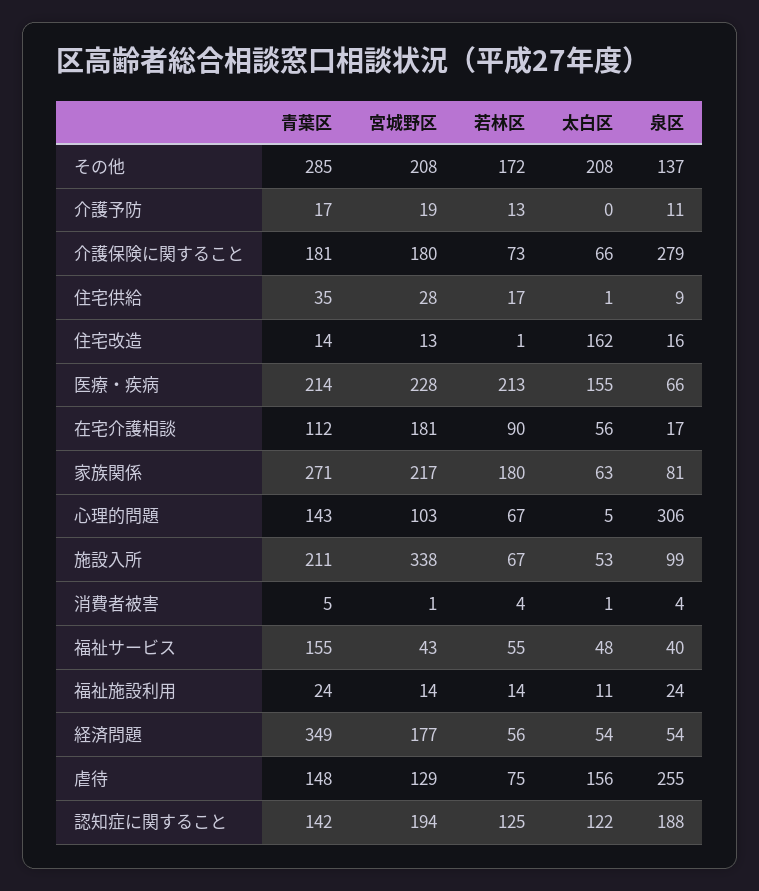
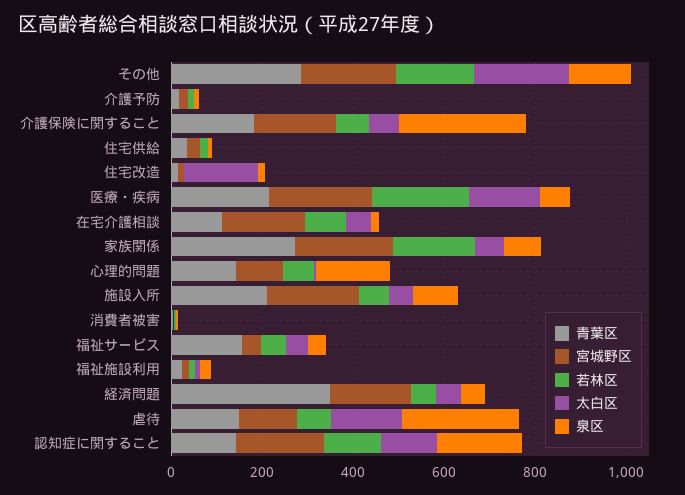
  {
    "青葉区": {
      "その他": 285,
      "介護予防": 17,
      "介護保険に関すること": 181,
      "住宅供給": 35,
      "住宅改造": 14,
      "医療・疾病": 214,
      "在宅介護相談": 112,
      "家族関係": 271,
      "心理的問題": 143,
      "施設入所": 211,
      "消費者被害": 5,
      "福祉サービス": 155,
      "福祉施設利用": 24,
      "経済問題": 349,
      "虐待": 148,
      "認知症に関すること": 142
    },
    "宮城野区": {
      "その他": 208,
      "介護予防": 19,
      "介護保険に関すること": 180,
      "住宅供給": 28,
      "住宅改造": 13,
      "医療・疾病": 228,
      "在宅介護相談": 181,
      "家族関係": 217,
      "心理的問題": 103,
-     "施設入所": 338,
+     "施設入所": 200,
      "消費者被害": 1,
      "福祉サービス": 43,
      "福祉施設利用": 14,
      "経済問題": 177,
      "虐待": 129,
      "認知症に関すること": 194
    },
    "若林区": {
      "その他": 172,
      "介護予防": 13,
      "介護保険に関すること": 73,
      "住宅供給": 17,
      "住宅改造": 1,
      "医療・疾病": 213,
      "在宅介護相談": 90,
      "家族関係": 180,
      "心理的問題": 67,
      "施設入所": 67,
      "消費者被害": 4,
      "福祉サービス": 55,
      "福祉施設利用": 14,
      "経済問題": 56,
      "虐待": 75,
      "認知症に関すること": 125
    },
    "太白区": {
      "その他": 208,
      "介護予防": 0,
      "介護保険に関すること": 66,
      "住宅供給": 1,
      "住宅改造": 162,
      "医療・疾病": 155,
      "在宅介護相談": 56,
      "家族関係": 63,
      "心理的問題": 5,
      "施設入所": 53,
      "消費者被害": 1,
      "福祉サービス": 48,
      "福祉施設利用": 11,
      "経済問題": 54,
      "虐待": 156,
      "認知症に関すること": 122
    },
    "泉区": {
      "その他": 137,
      "介護予防": 11,
      "介護保険に関すること": 279,
      "住宅供給": 9,
      "住宅改造": 16,
      "医療・疾病": 66,
      "在宅介護相談": 17,
      "家族関係": 81,
-     "心理的問題": 306,
+     "心理的問題": 150,
      "施設入所": 99,
      "消費者被害": 4,
      "福祉サービス": 40,
      "福祉施設利用": 24,
      "経済問題": 54,
      "虐待": 255,
      "認知症に関すること": 188
    }
  }

